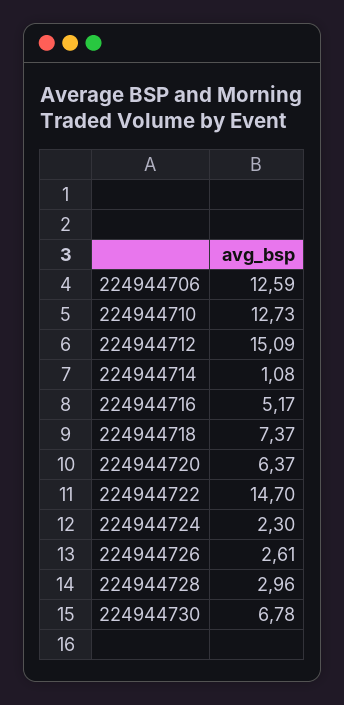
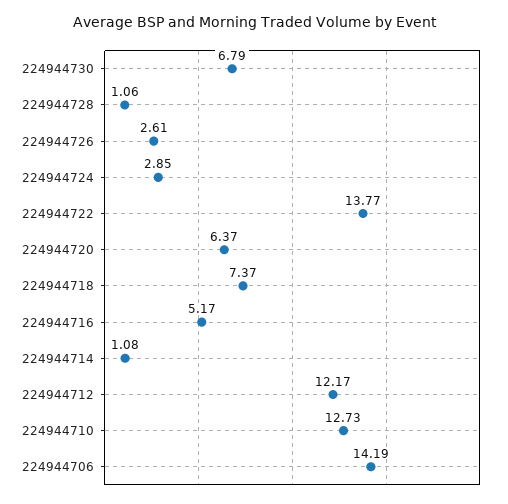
  {
-   "224944706": 12.59,
+   "224944706": 14.19,
    "224944710": 12.73,
-   "224944712": 15.09,
+   "224944712": 12.17,
    "224944714": 1.08,
    "224944716": 5.17,
    "224944718": 7.37,
    "224944720": 6.37,
-   "224944722": 14.7,
+   "224944722": 13.77,
-   "224944724": 2.3,
+   "224944724": 2.85,
    "224944726": 2.61,
-   "224944728": 2.96,
+   "224944728": 1.06,
-   "224944730": 6.78
+   "224944730": 6.79
  }

